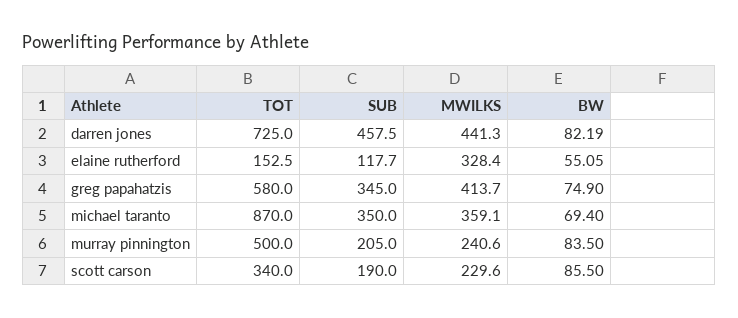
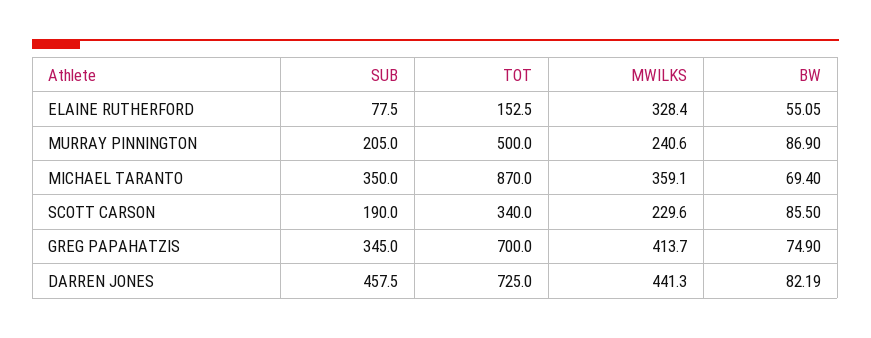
  {
    "TOT": {
      "darren jones": 725,
      "elaine rutherford": 152.5,
-     "greg papahatzis": 580,
+     "greg papahatzis": 700,
      "michael taranto": 870,
      "murray pinnington": 500,
      "scott carson": 340
    },
    "SUB": {
      "darren jones": 457.5,
-     "elaine rutherford": 117.7,
+     "elaine rutherford": 77.5,
      "greg papahatzis": 345,
      "michael taranto": 350,
      "murray pinnington": 205,
      "scott carson": 190
    },
    "MWILKS": {
      "darren jones": 441.3,
      "elaine rutherford": 328.4,
      "greg papahatzis": 413.7,
      "michael taranto": 359.1,
      "murray pinnington": 240.6,
      "scott carson": 229.6
    },
    "BW": {
      "darren jones": 82.19,
      "elaine rutherford": 55.05,
      "greg papahatzis": 74.9,
      "michael taranto": 69.4,
-     "murray pinnington": 83.5,
+     "murray pinnington": 86.9,
      "scott carson": 85.5
    }
  }

